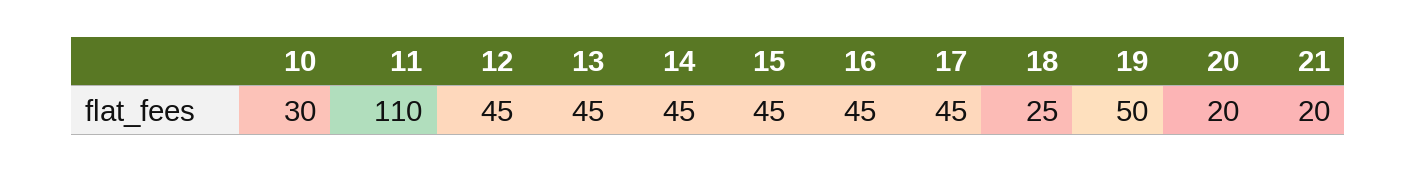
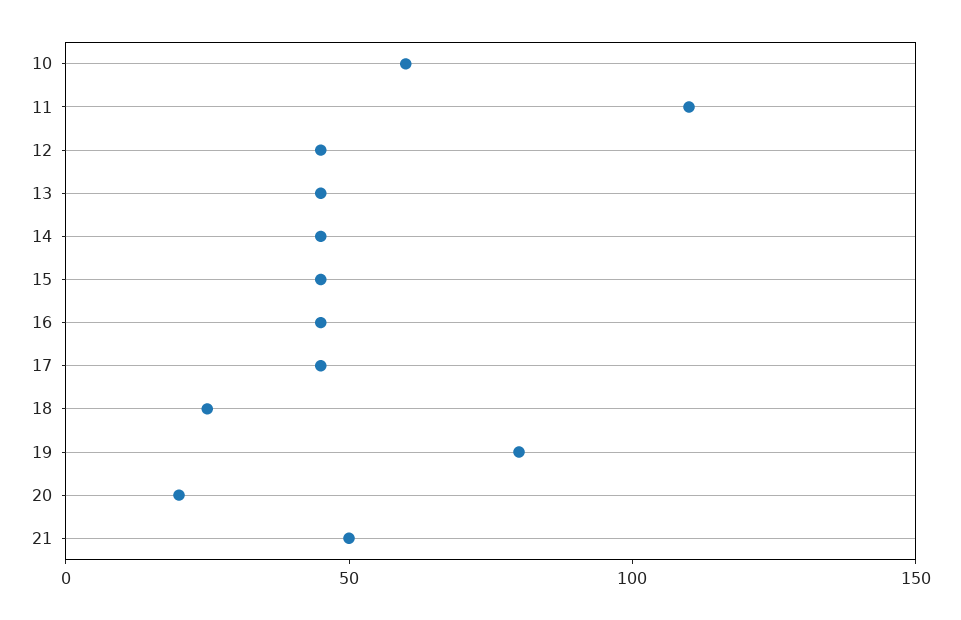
  {
-   "10": 30,
+   "10": 60,
    "11": 110,
    "12": 45,
    "13": 45,
    "14": 45,
    "15": 45,
    "16": 45,
    "17": 45,
    "18": 25,
-   "19": 50,
+   "19": 80,
    "20": 20,
-   "21": 20
+   "21": 50
  }

